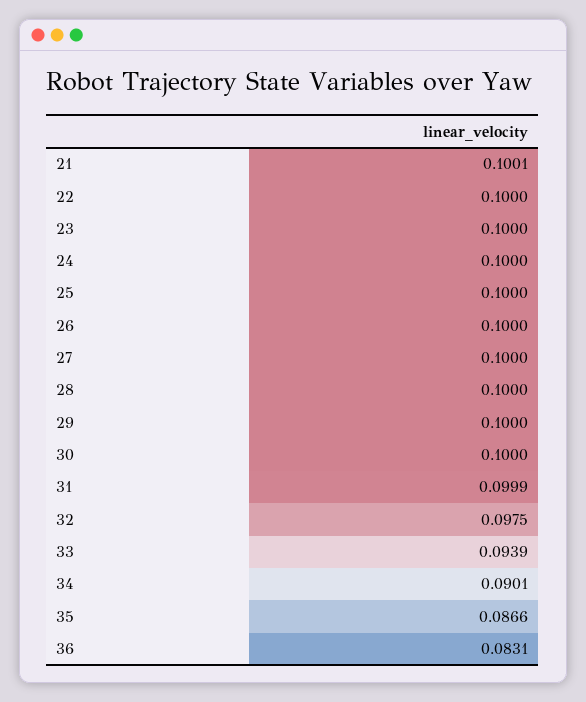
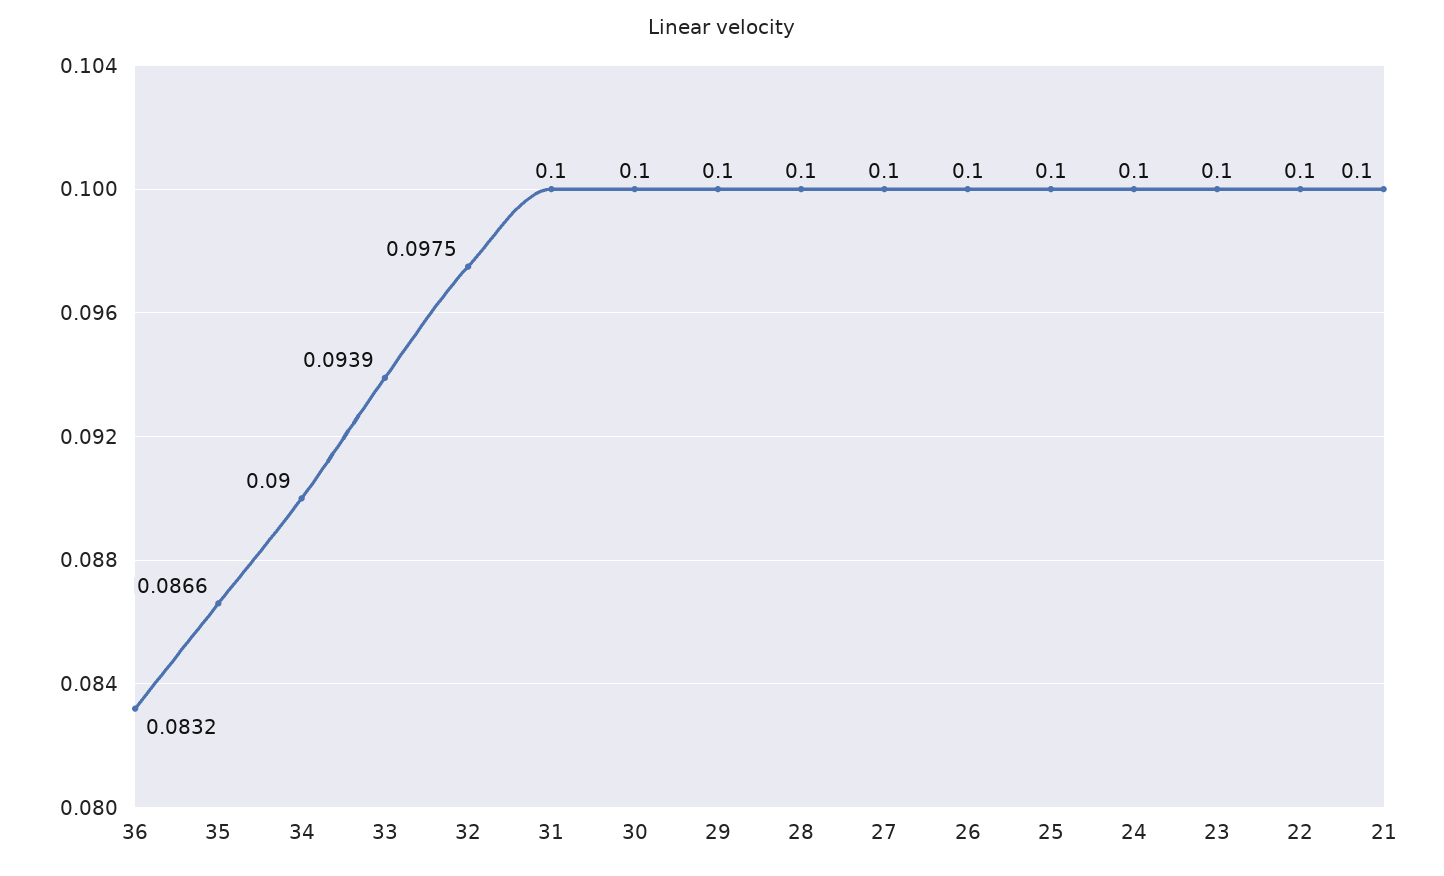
  {
-   "21": 0.1001,
+   "21": 0.1,
    "22": 0.1,
    "23": 0.1,
    "24": 0.1,
    "25": 0.1,
    "26": 0.1,
    "27": 0.1,
    "28": 0.1,
    "29": 0.1,
    "30": 0.1,
-   "31": 0.0999,
+   "31": 0.1,
    "32": 0.0975,
    "33": 0.0939,
-   "34": 0.0901,
+   "34": 0.09,
    "35": 0.0866,
-   "36": 0.0831
+   "36": 0.0832
  }

